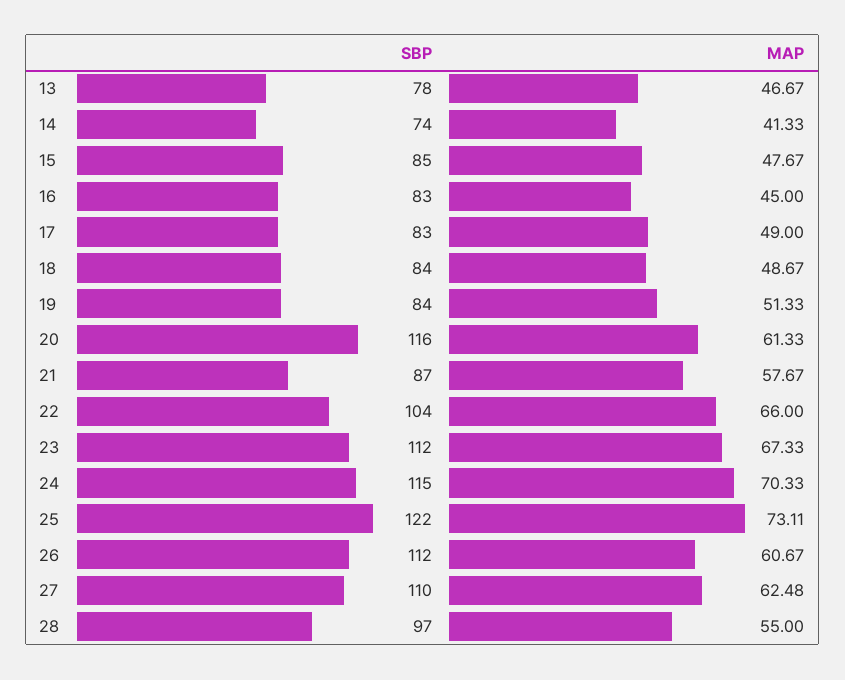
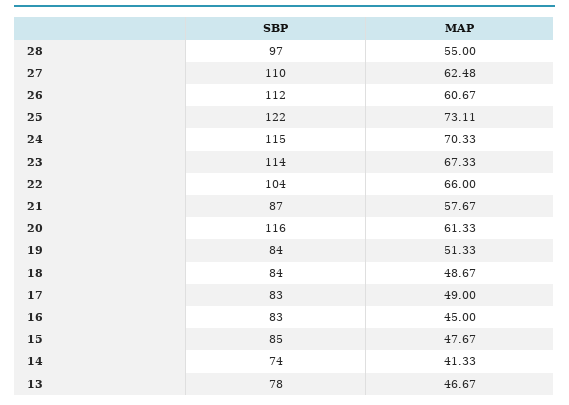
  {
    "SBP": {
      "13": 78,
      "14": 74,
      "15": 85,
      "16": 83,
      "17": 83,
      "18": 84,
      "19": 84,
      "20": 116,
      "21": 87,
      "22": 104,
-     "23": 112,
+     "23": 114,
      "24": 115,
      "25": 122,
      "26": 112,
      "27": 110,
      "28": 97
    },
    "MAP": {
      "13": 46.67,
      "14": 41.33,
      "15": 47.67,
      "16": 45,
      "17": 49,
      "18": 48.67,
      "19": 51.33,
      "20": 61.33,
      "21": 57.67,
      "22": 66,
      "23": 67.33,
      "24": 70.33,
      "25": 73.11,
      "26": 60.67,
      "27": 62.48,
      "28": 55
    }
  }

